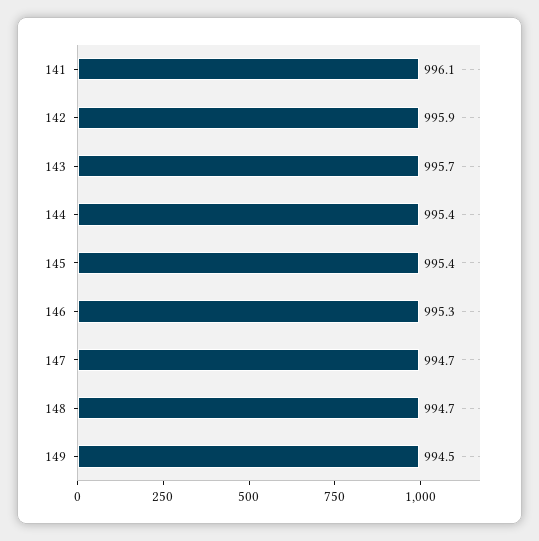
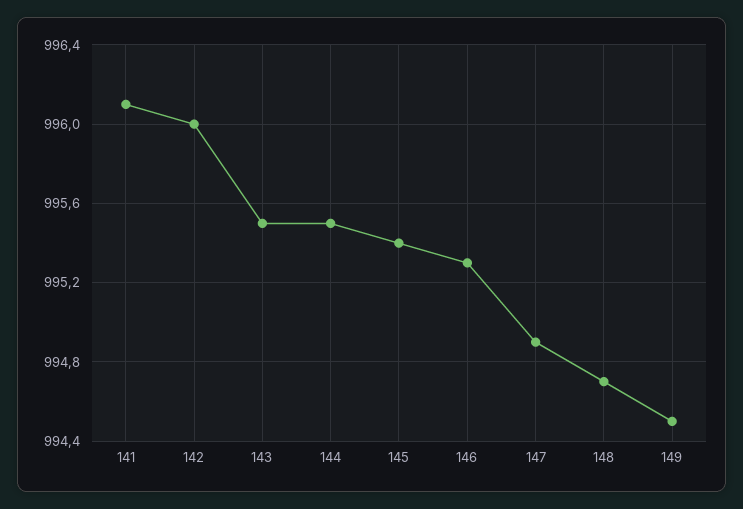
  {
    "141": 996.1,
-   "142": 995.9,
+   "142": 996,
-   "143": 995.7,
+   "143": 995.5,
-   "144": 995.4,
+   "144": 995.5,
    "145": 995.4,
    "146": 995.3,
-   "147": 994.7,
+   "147": 994.9,
    "148": 994.7,
    "149": 994.5
  }

